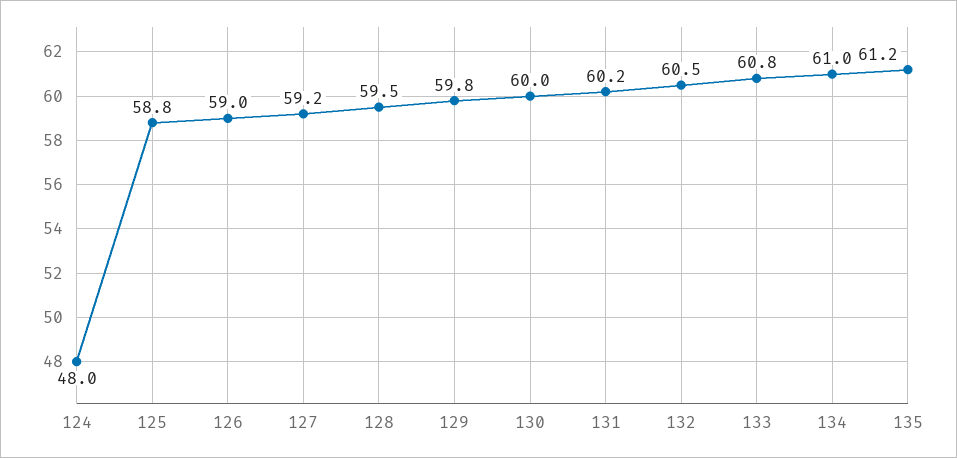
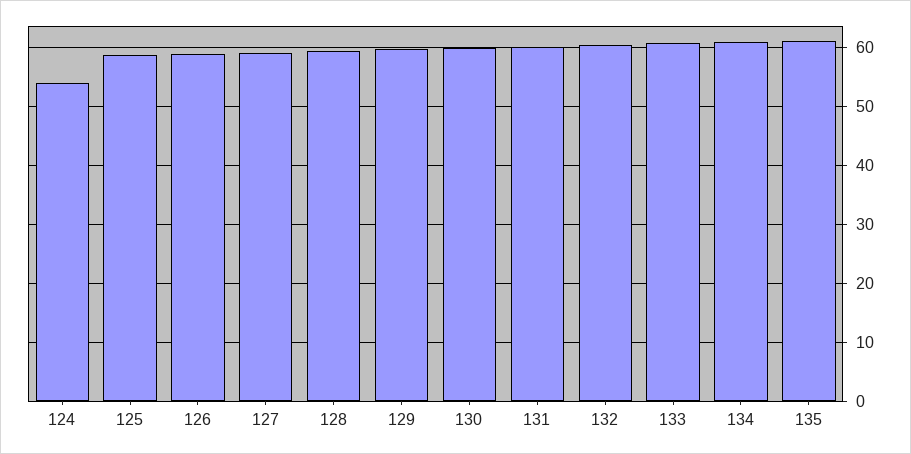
  {
-   "124": 48,
+   "124": 54,
    "125": 58.8,
    "126": 59,
    "127": 59.2,
    "128": 59.5,
    "129": 59.8,
    "130": 60,
    "131": 60.2,
    "132": 60.5,
    "133": 60.8,
    "134": 61,
    "135": 61.2
  }

